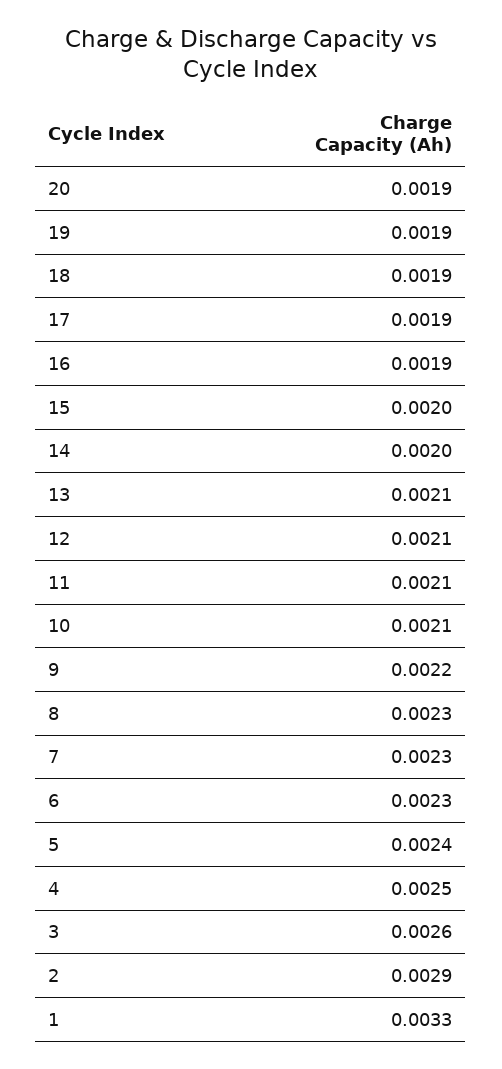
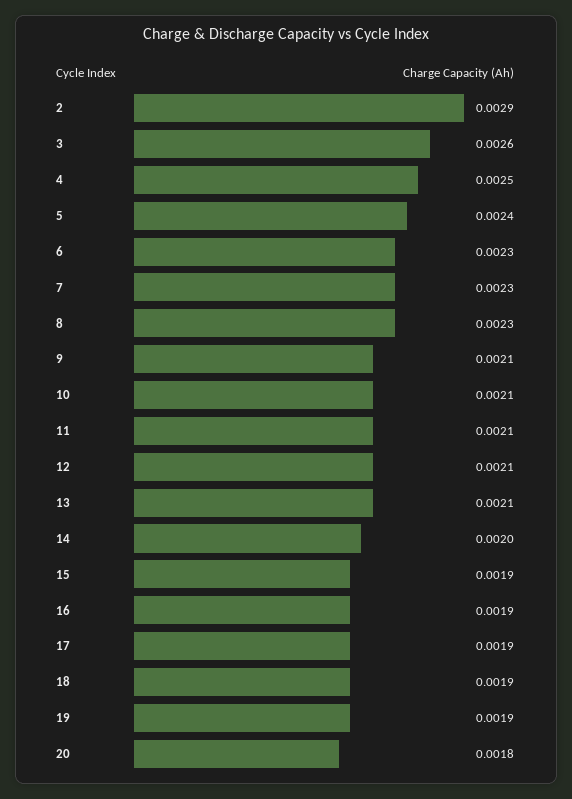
  {
-   "20": 0.0019,
+   "20": 0.0018,
    "19": 0.0019,
    "18": 0.0019,
    "17": 0.0019,
    "16": 0.0019,
-   "15": 0.002,
+   "15": 0.0019,
    "14": 0.002,
    "13": 0.0021,
    "12": 0.0021,
    "11": 0.0021,
    "10": 0.0021,
-   "9": 0.0022,
+   "9": 0.0021,
    "8": 0.0023,
    "7": 0.0023,
    "6": 0.0023,
    "5": 0.0024,
    "4": 0.0025,
    "3": 0.0026,
-   "2": 0.0029,
+   "2": 0.0029
-   "1": 0.0033
  }

